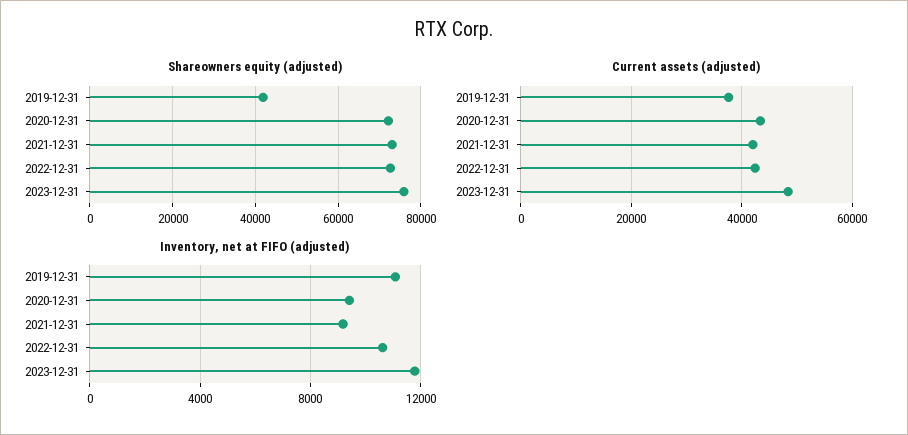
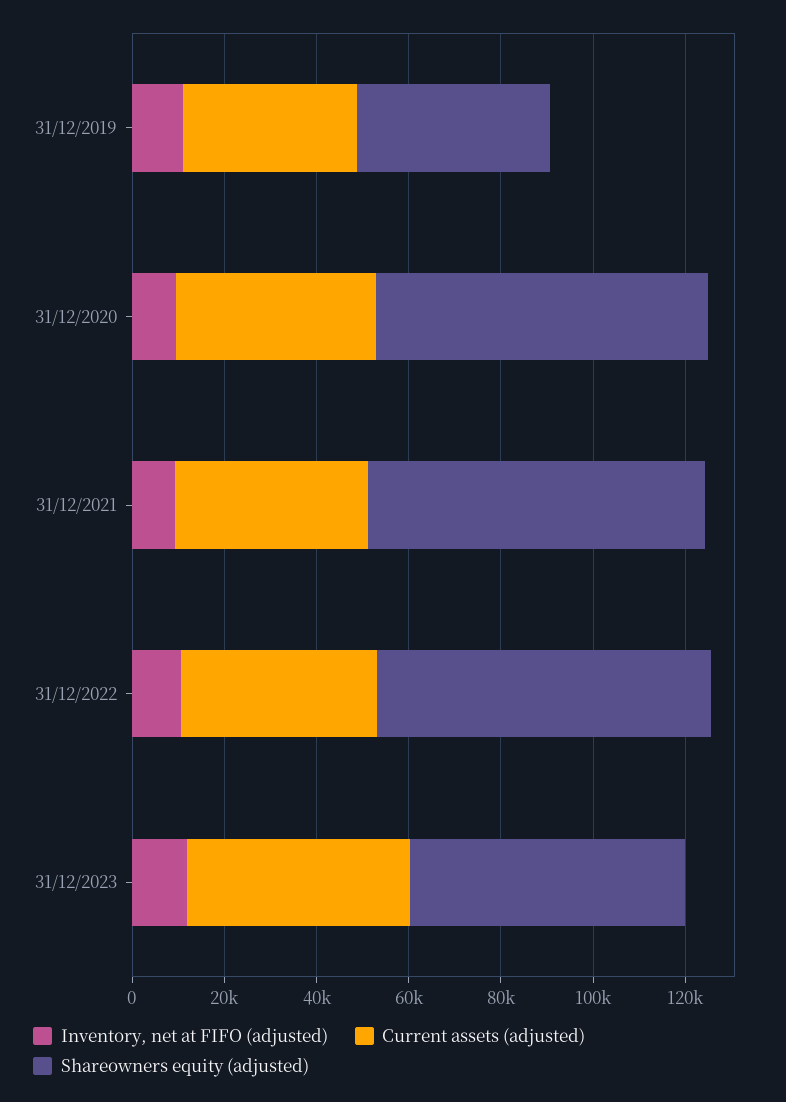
  {
    "Shareowners equity (adjusted)": {
      "2019-12-31": 42000,
      "2020-12-31": 72000,
      "2021-12-31": 74000,
      "2022-12-31": 72000,
-     "2023-12-31": 76000
+     "2023-12-31": 60000
    },
    "Current assets (adjusted)": {
      "2019-12-31": 38000,
      "2020-12-31": 44000,
      "2021-12-31": 42000,
      "2022-12-31": 42000,
      "2023-12-31": 48000
    },
    "Inventory, net at FIFO (adjusted)": {
      "2019-12-31": 11000,
      "2020-12-31": 9500,
      "2021-12-31": 9000,
      "2022-12-31": 10500,
      "2023-12-31": 12000
    }
  }

